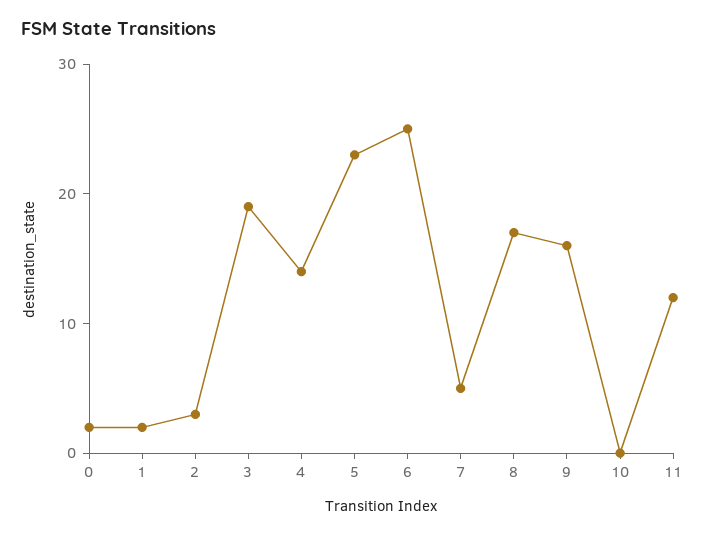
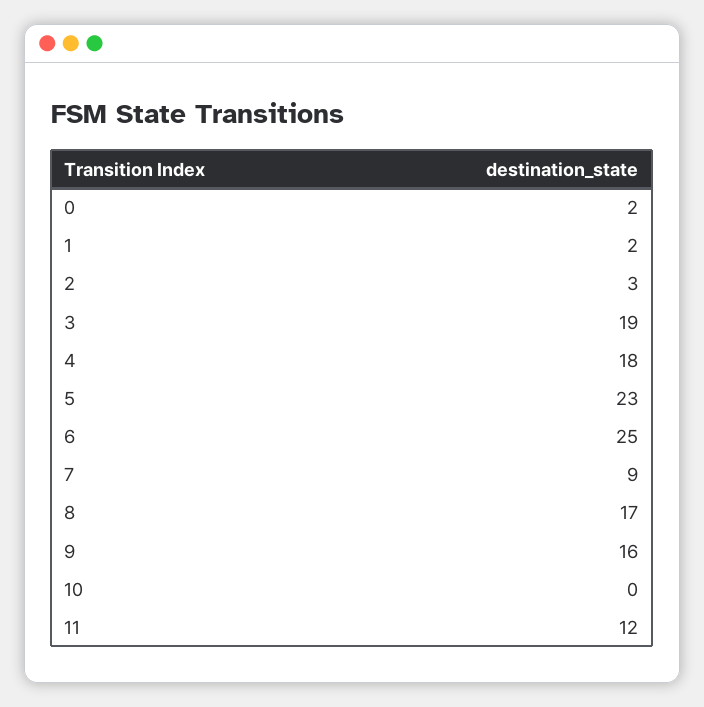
  {
    "0": 2,
    "1": 2,
    "2": 3,
    "3": 19,
-   "4": 14,
+   "4": 18,
    "5": 23,
    "6": 25,
-   "7": 5,
+   "7": 9,
    "8": 17,
    "9": 16,
    "10": 0,
    "11": 12
  }

